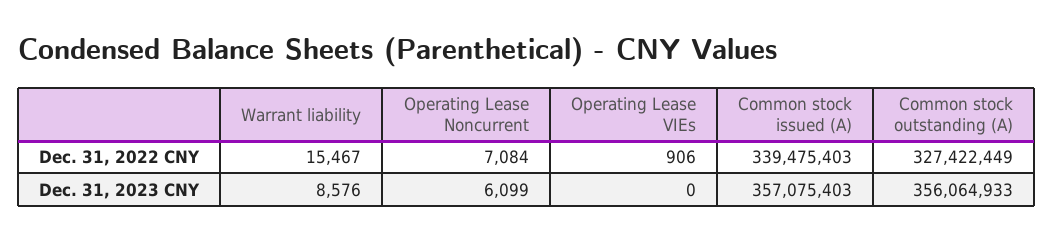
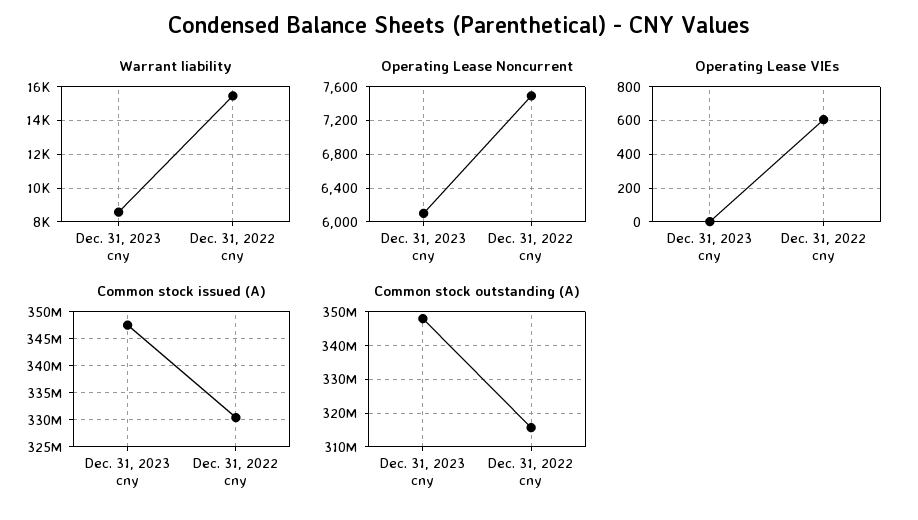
  {
    "Warrant liability": {
      "Dec. 31, 2022 CNY": 15467,
      "Dec. 31, 2023 CNY": 8576
    },
    "Operating Lease Noncurrent": {
-     "Dec. 31, 2022 CNY": 7084,
+     "Dec. 31, 2022 CNY": 7500,
      "Dec. 31, 2023 CNY": 6099
    },
    "Operating Lease VIEs": {
-     "Dec. 31, 2022 CNY": 906,
+     "Dec. 31, 2022 CNY": 600,
      "Dec. 31, 2023 CNY": 0
    },
    "Common stock issued (A)": {
-     "Dec. 31, 2022 CNY": 339475403,
+     "Dec. 31, 2022 CNY": 330000000,
-     "Dec. 31, 2023 CNY": 357075403
+     "Dec. 31, 2023 CNY": 347500000
    },
    "Common stock outstanding (A)": {
-     "Dec. 31, 2022 CNY": 327422449,
+     "Dec. 31, 2022 CNY": 316000000,
-     "Dec. 31, 2023 CNY": 356064933
+     "Dec. 31, 2023 CNY": 348000000
    }
  }

